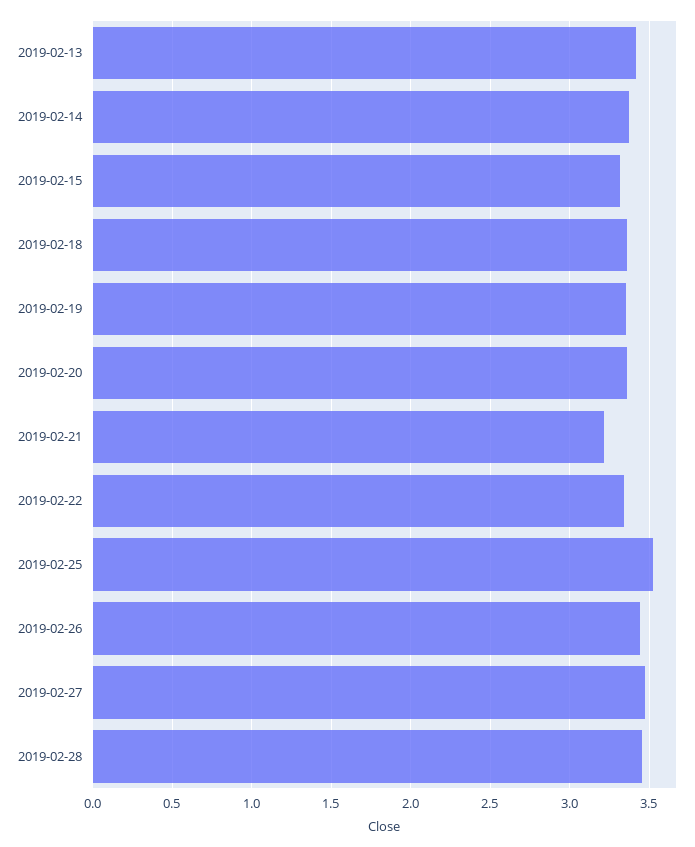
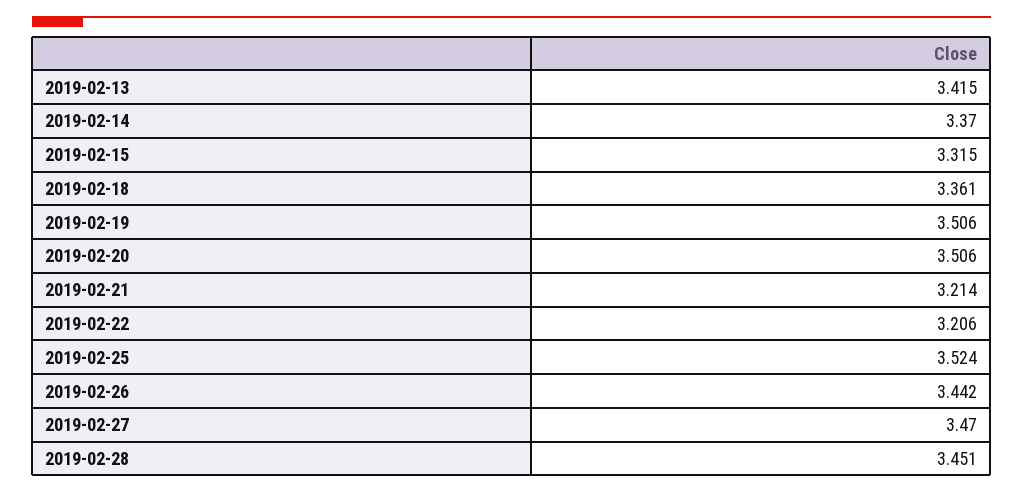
  {
    "2019-02-13": 3.415,
    "2019-02-14": 3.37,
    "2019-02-15": 3.315,
    "2019-02-18": 3.361,
-   "2019-02-19": 3.35,
+   "2019-02-19": 3.506,
-   "2019-02-20": 3.35,
+   "2019-02-20": 3.506,
    "2019-02-21": 3.214,
-   "2019-02-22": 3.35,
+   "2019-02-22": 3.206,
    "2019-02-25": 3.524,
    "2019-02-26": 3.442,
    "2019-02-27": 3.47,
    "2019-02-28": 3.451
  }

